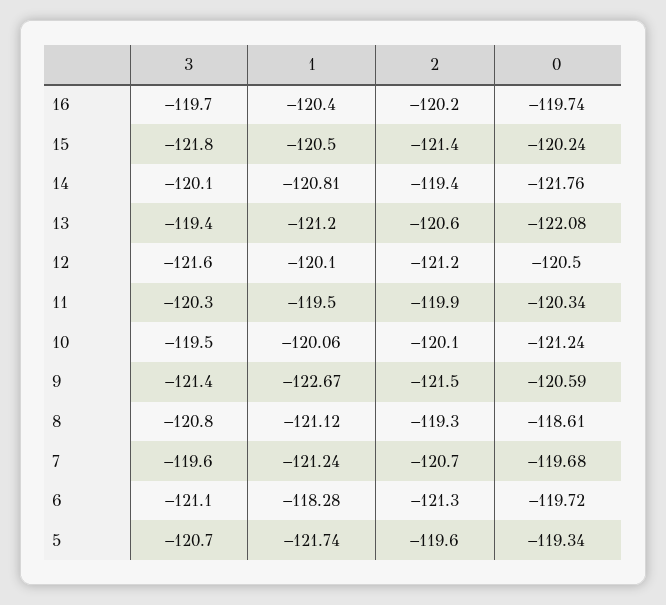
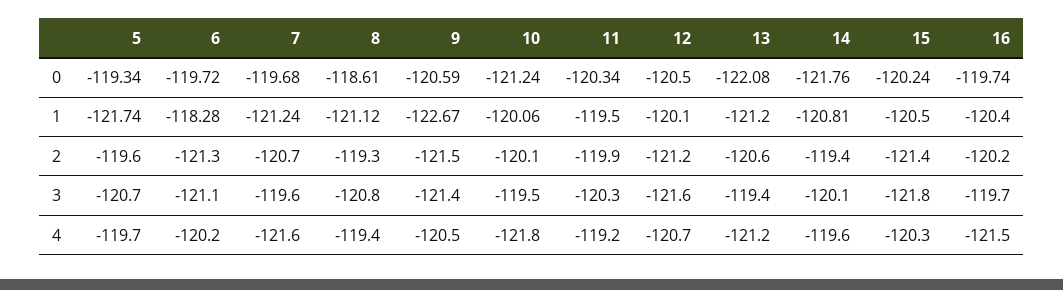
  {
    "3": {
      "16": -119.7,
      "15": -121.8,
      "14": -120.1,
      "13": -119.4,
      "12": -121.6,
      "11": -120.3,
      "10": -119.5,
      "9": -121.4,
      "8": -120.8,
      "7": -119.6,
      "6": -121.1,
      "5": -120.7
    },
    "1": {
      "16": -120.4,
      "15": -120.5,
      "14": -120.81,
      "13": -121.2,
      "12": -120.1,
      "11": -119.5,
      "10": -120.06,
      "9": -122.67,
      "8": -121.12,
      "7": -121.24,
      "6": -118.28,
      "5": -121.74
    },
    "2": {
      "16": -120.2,
      "15": -121.4,
      "14": -119.4,
      "13": -120.6,
      "12": -121.2,
      "11": -119.9,
      "10": -120.1,
      "9": -121.5,
      "8": -119.3,
      "7": -120.7,
      "6": -121.3,
      "5": -119.6
    },
    "0": {
      "16": -119.74,
      "15": -120.24,
      "14": -121.76,
      "13": -122.08,
      "12": -120.5,
      "11": -120.34,
      "10": -121.24,
      "9": -120.59,
      "8": -118.61,
      "7": -119.68,
      "6": -119.72,
      "5": -119.34
-   }
+   },
+   "4": {
+     "5": -119.7,
+     "6": -120.2,
+     "7": -121.6,
+     "8": -119.4,
+     "9": -120.5,
+     "10": -121.8,
+     "11": -119.2,
+     "12": -120.7,
+     "13": -121.2,
+     "14": -119.6,
+     "15": -120.3,
+     "16": -121.5
+   }
  }

